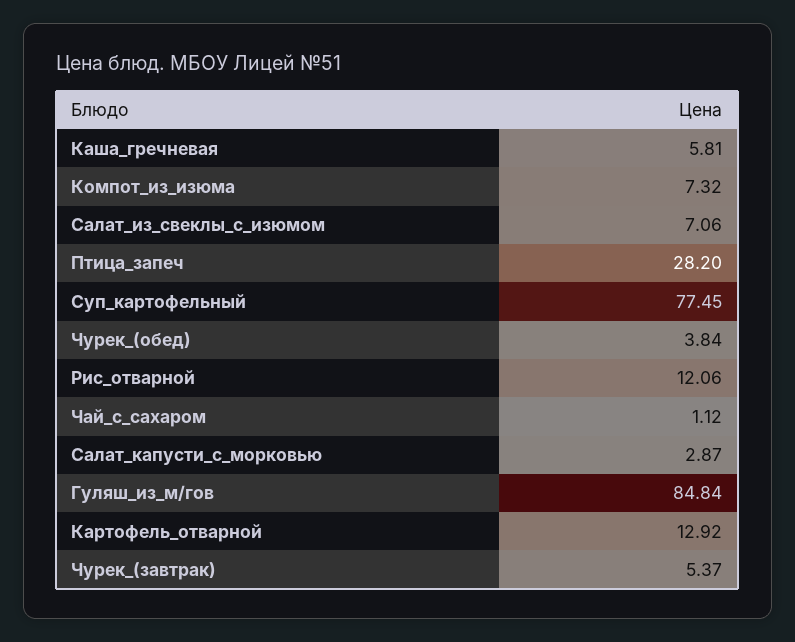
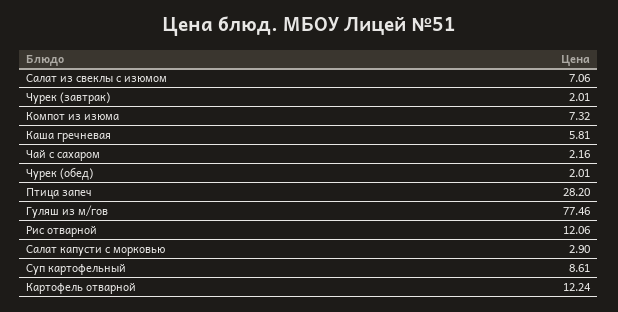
  {
    "Каша_гречневая": 5.81,
    "Компот_из_изюма": 7.32,
    "Салат_из_свеклы_с_изюмом": 7.06,
    "Птица_запеч": 28.2,
-   "Суп_картофельный": 77.45,
+   "Суп_картофельный": 8.61,
-   "Чурек_(обед)": 3.84,
+   "Чурек_(обед)": 2.01,
    "Рис_отварной": 12.06,
-   "Чай_с_сахаром": 1.12,
+   "Чай_с_сахаром": 2.16,
-   "Салат_капусти_с_морковью": 2.87,
+   "Салат_капусти_с_морковью": 2.9,
-   "Гуляш_из_м/гов": 84.84,
+   "Гуляш_из_м/гов": 77.46,
-   "Картофель_отварной": 12.92,
+   "Картофель_отварной": 12.24,
-   "Чурек_(завтрак)": 5.37
+   "Чурек_(завтрак)": 2.01
  }

